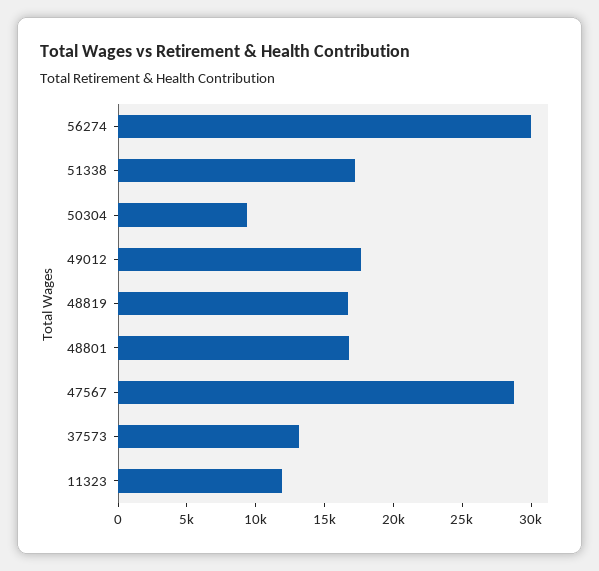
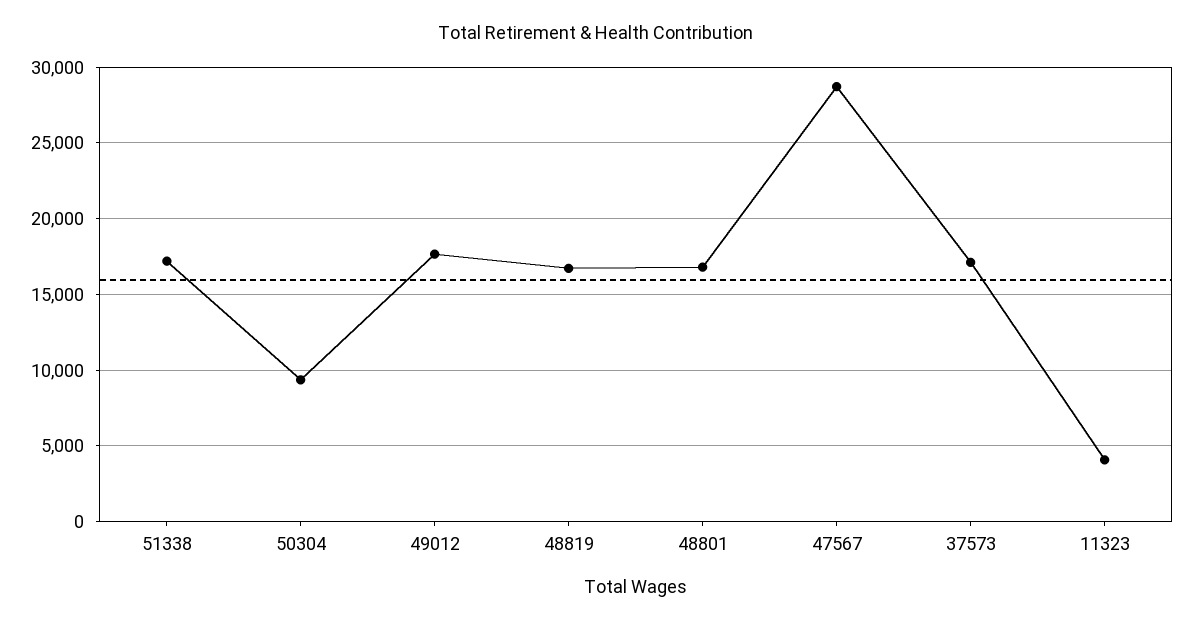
  {
-   "56274": 30000,
    "51338": 17000,
    "50304": 9500,
    "49012": 17500,
    "48819": 16500,
    "48801": 17000,
    "47567": 28500,
-   "37573": 13000,
+   "37573": 17000,
-   "11323": 12000
+   "11323": 4000
  }

